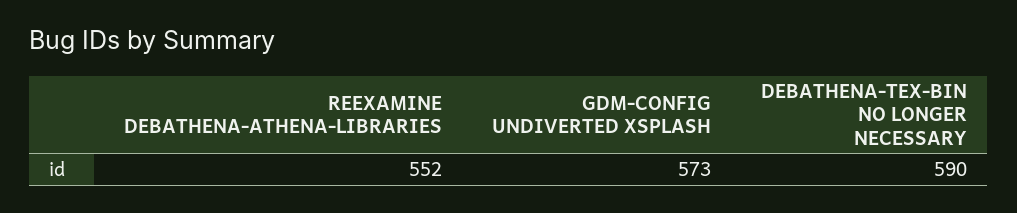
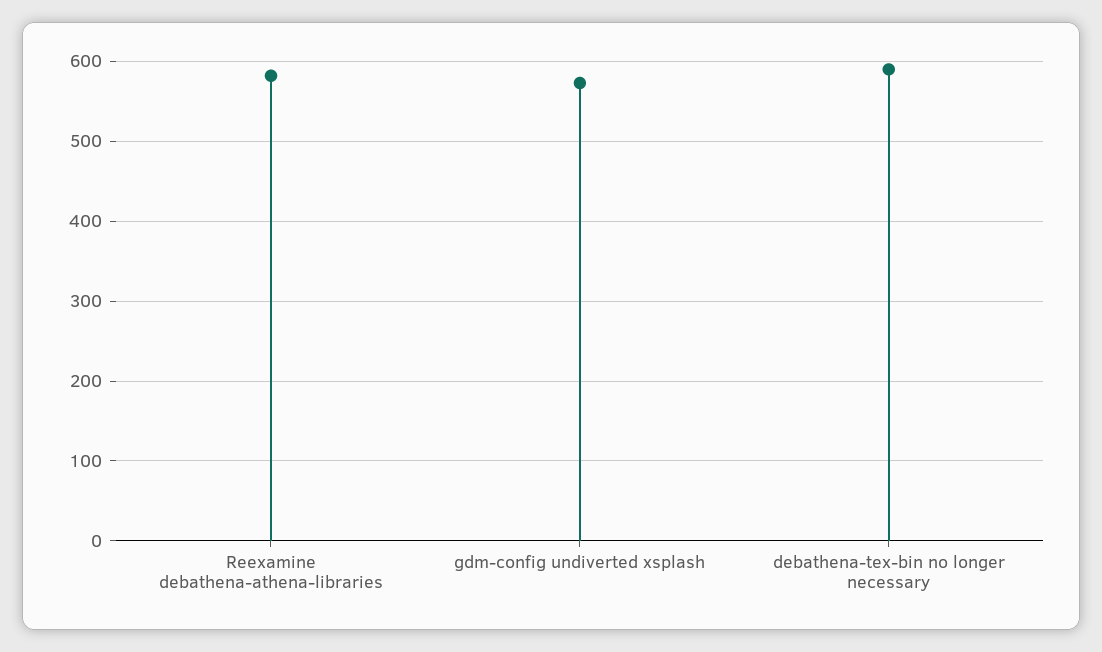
  {
-   "REEXAMINE DEBATHENA-ATHENA-LIBRARIES": 552,
+   "REEXAMINE DEBATHENA-ATHENA-LIBRARIES": 580,
    "GDM-CONFIG UNDIVERTED XSPLASH": 573,
    "DEBATHENA-TEX-BIN NO LONGER NECESSARY": 590
  }

